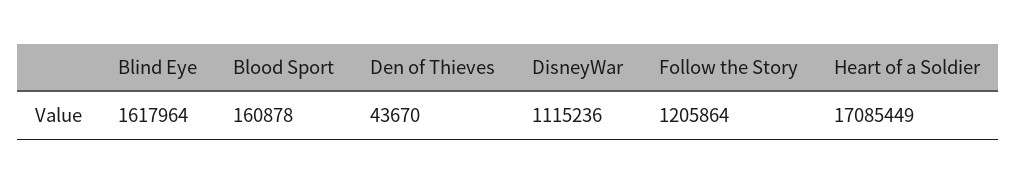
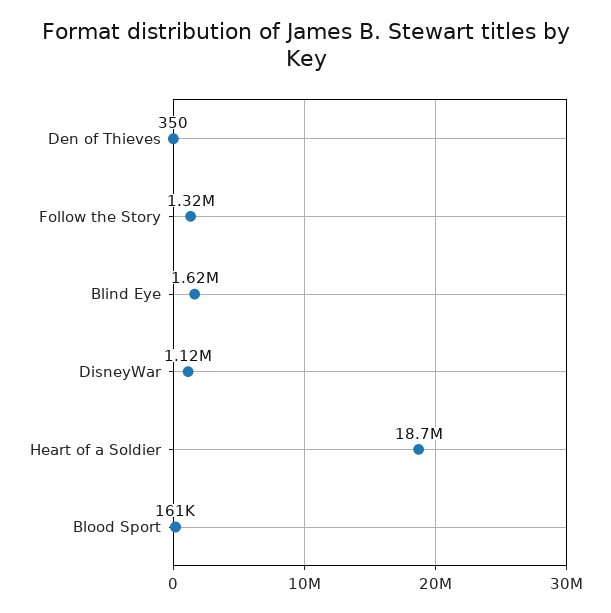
  {
    "Blind Eye": 1617964,
    "Blood Sport": 160878,
-   "Den of Thieves": 43670,
+   "Den of Thieves": 350,
    "DisneyWar": 1115236,
-   "Follow the Story": 1205864,
+   "Follow the Story": 1320000,
-   "Heart of a Soldier": 17085449
+   "Heart of a Soldier": 18700000
  }

